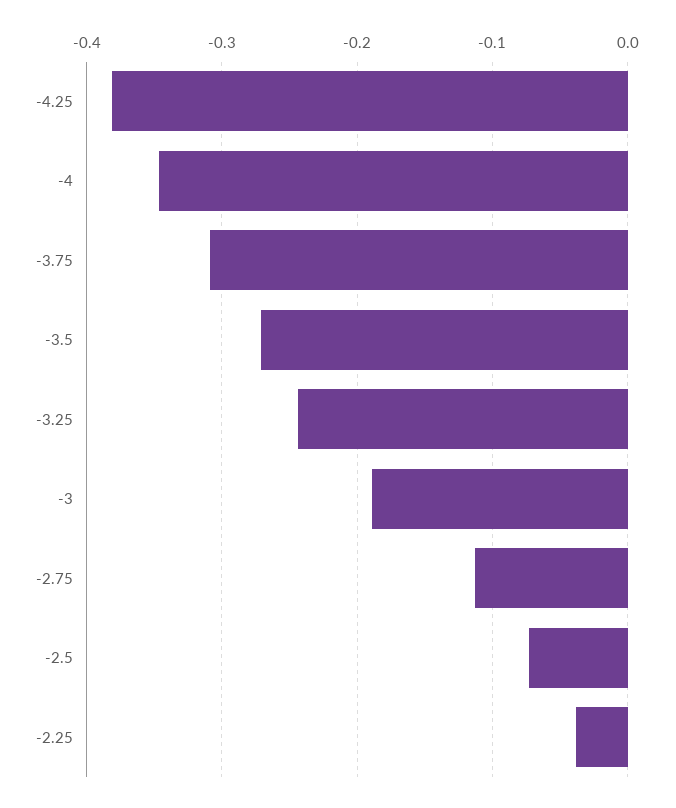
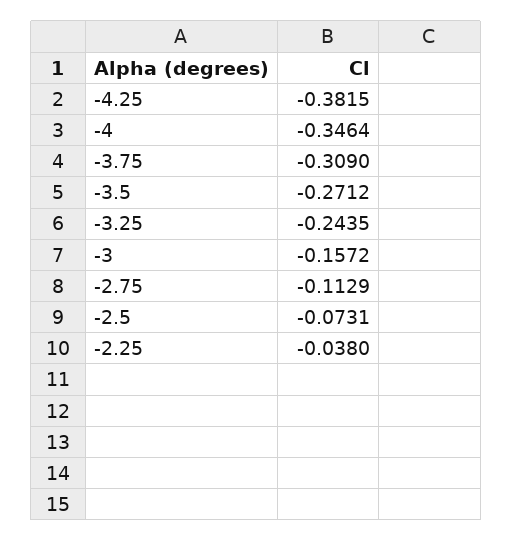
  {
    "-4.25": -0.3815,
    "-4": -0.3464,
    "-3.75": -0.309,
    "-3.5": -0.2712,
    "-3.25": -0.2435,
-   "-3": -0.19,
+   "-3": -0.1572,
    "-2.75": -0.1129,
    "-2.5": -0.0731,
    "-2.25": -0.038
  }

